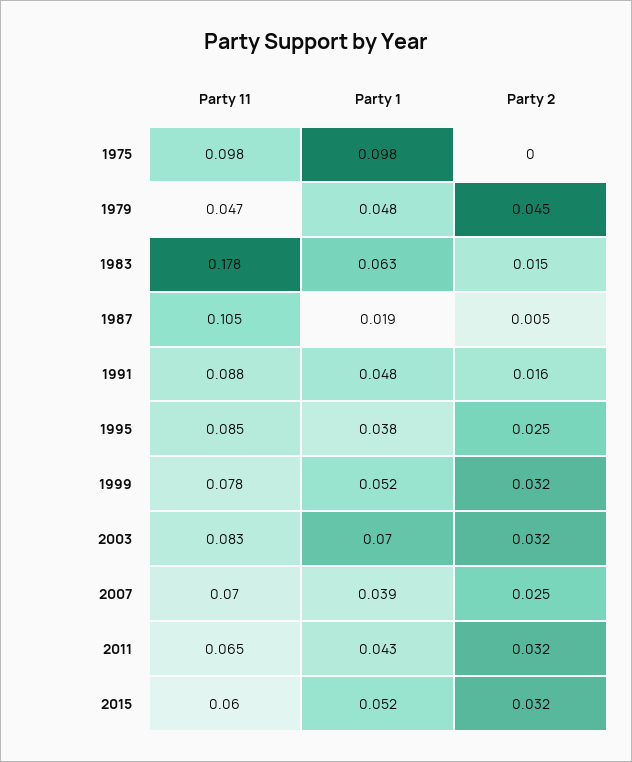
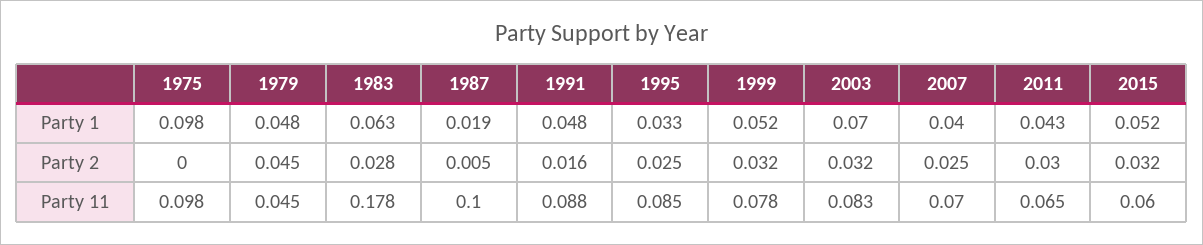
  {
    "Party 11": {
      "1975": 0.098,
-     "1979": 0.047,
+     "1979": 0.045,
      "1983": 0.178,
-     "1987": 0.105,
+     "1987": 0.1,
      "1991": 0.088,
      "1995": 0.085,
      "1999": 0.078,
      "2003": 0.083,
      "2007": 0.07,
      "2011": 0.065,
      "2015": 0.06
    },
    "Party 1": {
      "1975": 0.098,
      "1979": 0.048,
      "1983": 0.063,
      "1987": 0.019,
      "1991": 0.048,
-     "1995": 0.038,
+     "1995": 0.033,
      "1999": 0.052,
      "2003": 0.07,
-     "2007": 0.039,
+     "2007": 0.04,
      "2011": 0.043,
      "2015": 0.052
    },
    "Party 2": {
      "1975": 0,
      "1979": 0.045,
-     "1983": 0.015,
+     "1983": 0.028,
      "1987": 0.005,
      "1991": 0.016,
      "1995": 0.025,
      "1999": 0.032,
      "2003": 0.032,
      "2007": 0.025,
-     "2011": 0.032,
+     "2011": 0.03,
      "2015": 0.032
    }
  }

